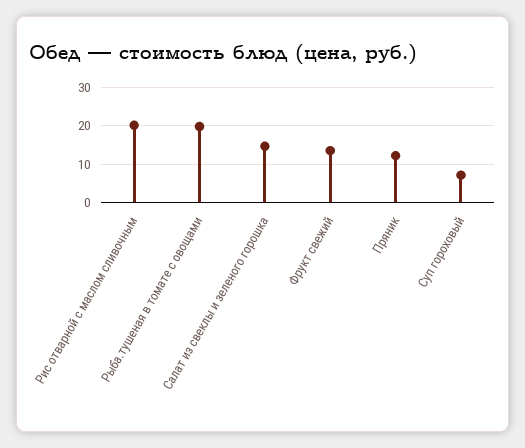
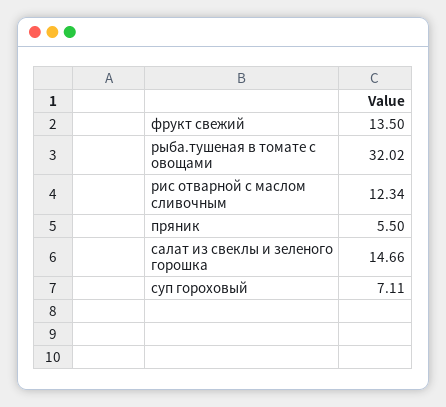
  {
-   "Рис отварной с маслом сливочным": 20,
+   "Рис отварной с маслом сливочным": 12.34,
-   "Рыба.тушеная в томате с овощами": 20,
+   "Рыба.тушеная в томате с овощами": 32.02,
    "Салат из свеклы и зеленого горошка": 14.66,
    "Фрукт свежий": 13.5,
-   "Пряник": 12,
+   "Пряник": 5.5,
    "Суп гороховый": 7.11
  }

